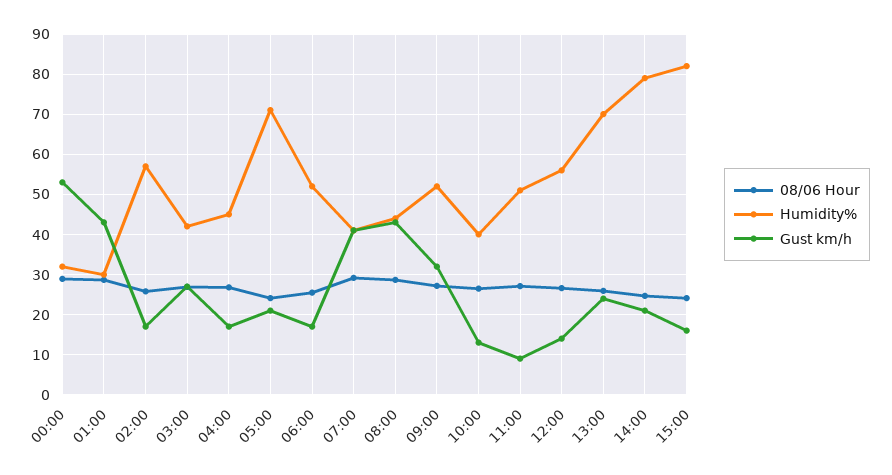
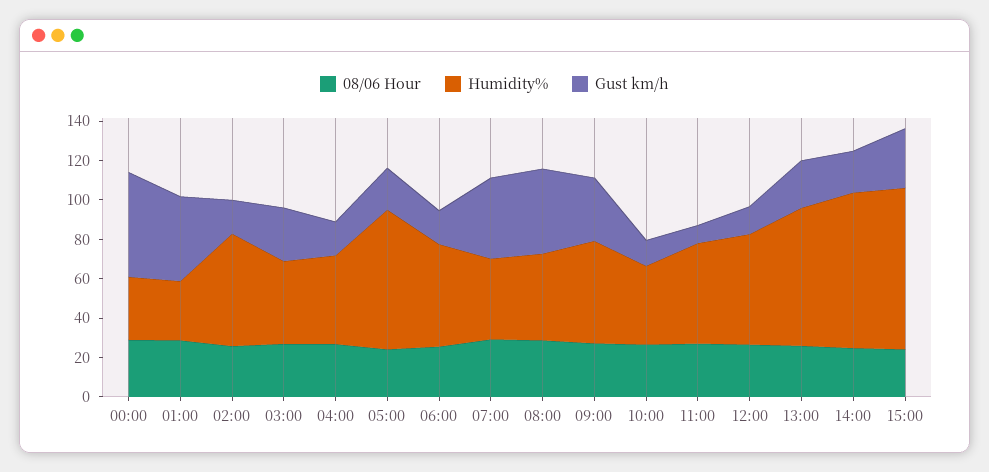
  {
    "08/06 Hour": {
      "00:00": 28,
      "01:00": 28,
      "02:00": 26,
      "03:00": 26,
      "04:00": 26,
      "05:00": 24,
      "06:00": 26,
      "07:00": 30,
      "08:00": 28,
      "09:00": 28,
      "10:00": 26,
      "11:00": 28,
      "12:00": 26,
      "13:00": 26,
      "14:00": 24,
      "15:00": 24
    },
    "Humidity%": {
      "00:00": 32,
      "01:00": 30,
      "02:00": 58,
      "03:00": 42,
      "04:00": 46,
      "05:00": 72,
      "06:00": 52,
      "07:00": 42,
      "08:00": 44,
      "09:00": 52,
      "10:00": 40,
      "11:00": 52,
      "12:00": 56,
      "13:00": 70,
      "14:00": 80,
      "15:00": 82
    },
    "Gust km/h": {
      "00:00": 54,
      "01:00": 44,
      "02:00": 18,
      "03:00": 28,
      "04:00": 18,
      "05:00": 22,
      "06:00": 18,
      "07:00": 42,
      "08:00": 44,
      "09:00": 32,
      "10:00": 14,
      "11:00": 10,
      "12:00": 14,
      "13:00": 24,
      "14:00": 22,
-     "15:00": 16
+     "15:00": 30
    }
  }

